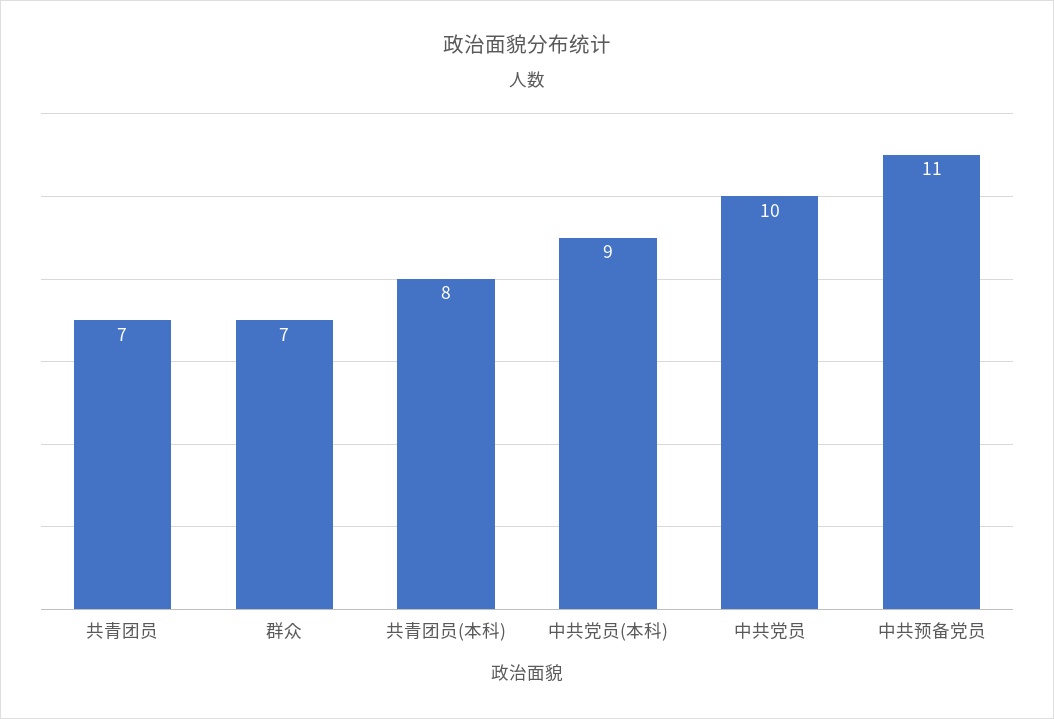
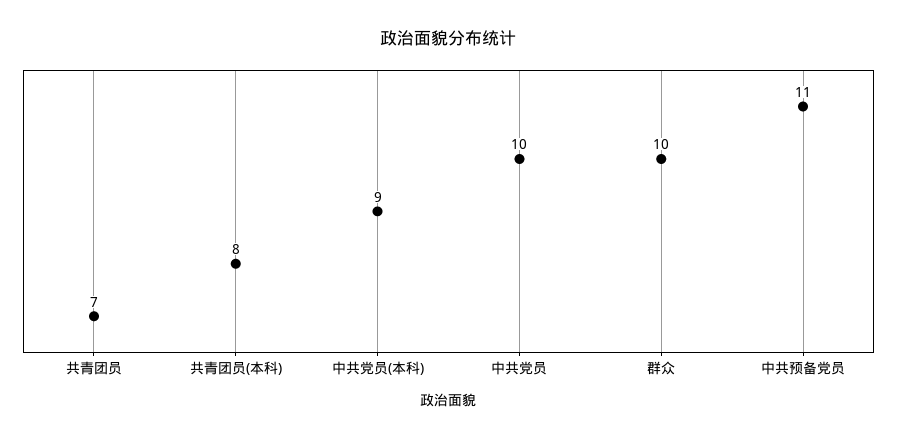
  {
    "共青团员": 7,
-   "群众": 7,
+   "群众": 10,
    "共青团员(本科)": 8,
    "中共党员(本科)": 9,
    "中共党员": 10,
    "中共预备党员": 11
  }

